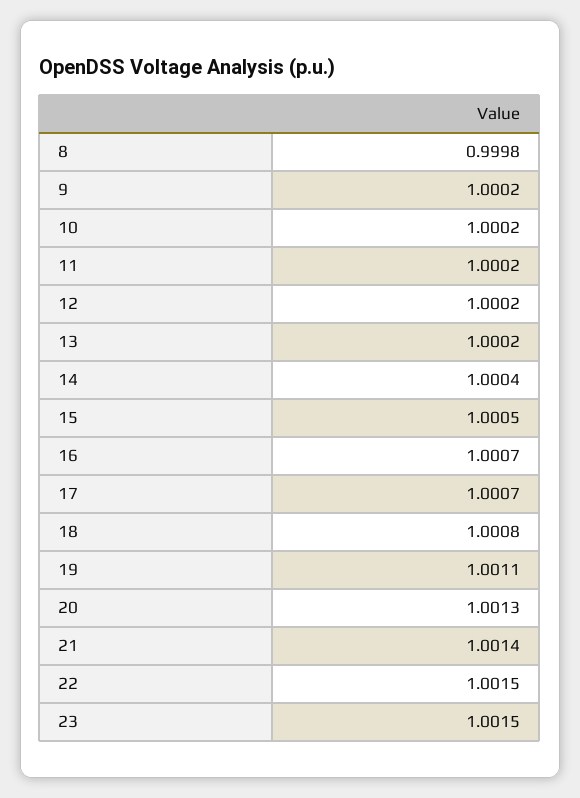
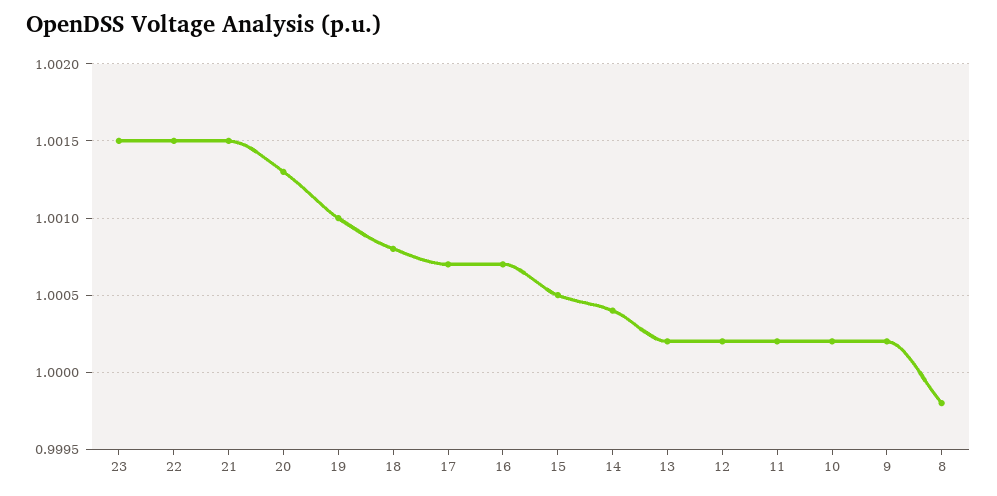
  {
    "8": 0.9998,
    "9": 1.0002,
    "10": 1.0002,
    "11": 1.0002,
    "12": 1.0002,
    "13": 1.0002,
    "14": 1.0004,
    "15": 1.0005,
    "16": 1.0007,
    "17": 1.0007,
    "18": 1.0008,
-   "19": 1.0011,
+   "19": 1.001,
    "20": 1.0013,
-   "21": 1.0014,
+   "21": 1.0015,
    "22": 1.0015,
    "23": 1.0015
  }

